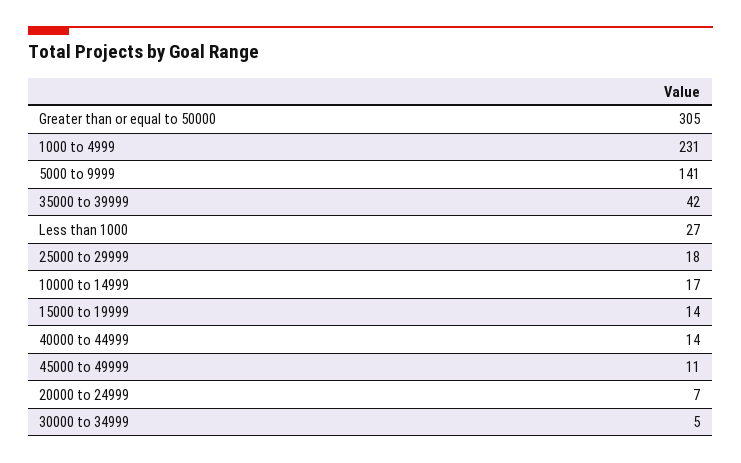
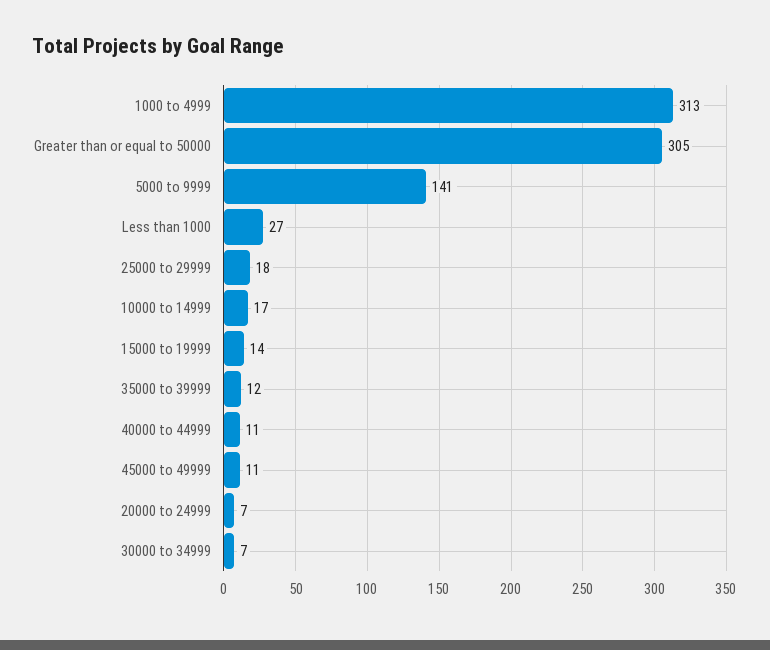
  {
    "Greater than or equal to 50000": 305,
-   "1000 to 4999": 231,
+   "1000 to 4999": 313,
    "5000 to 9999": 141,
-   "35000 to 39999": 42,
+   "35000 to 39999": 12,
    "Less than 1000": 27,
    "25000 to 29999": 18,
    "10000 to 14999": 17,
    "15000 to 19999": 14,
-   "40000 to 44999": 14,
+   "40000 to 44999": 11,
    "45000 to 49999": 11,
    "20000 to 24999": 7,
-   "30000 to 34999": 5
+   "30000 to 34999": 7
  }

